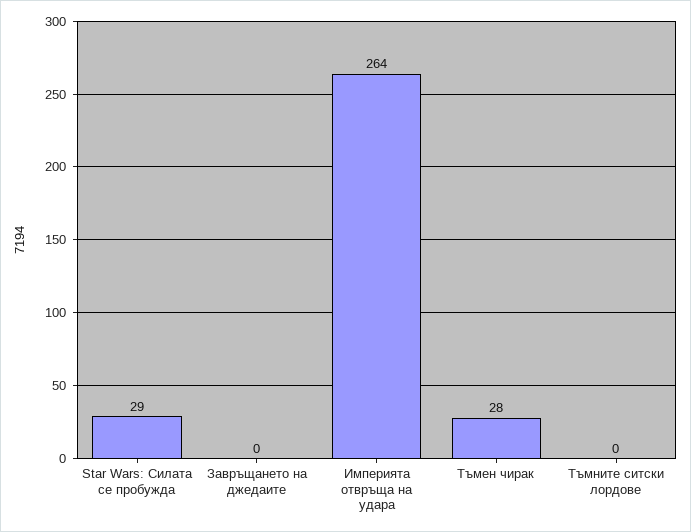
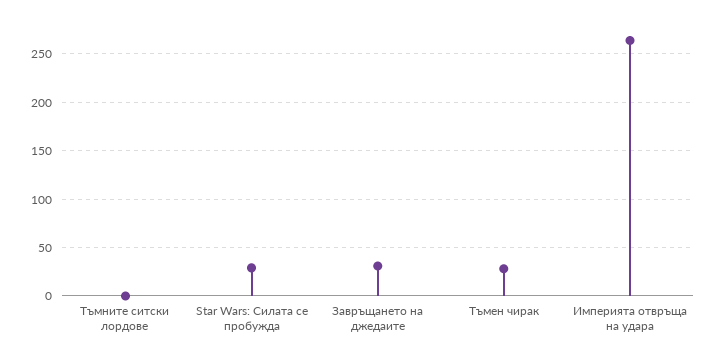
  {
    "Star Wars: Силата се пробужда": 29,
-   "Завръщането на джедаите": 0,
+   "Завръщането на джедаите": 30,
    "Империята отвръща на удара": 264,
    "Тъмен чирак": 28,
    "Тъмните ситски лордове": 0
  }

